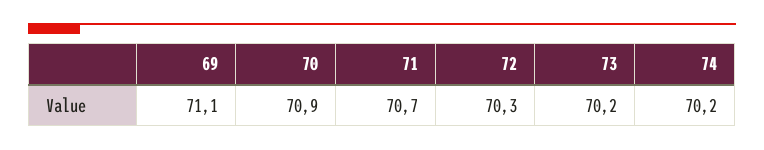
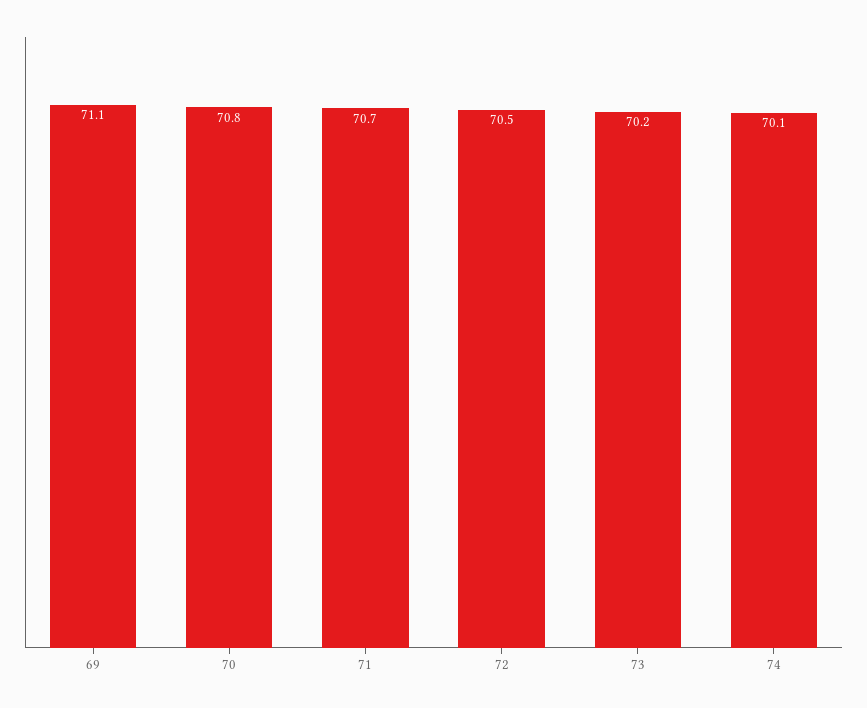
  {
    "69": 71.1,
-   "70": 70.9,
+   "70": 70.8,
    "71": 70.7,
-   "72": 70.3,
+   "72": 70.5,
    "73": 70.2,
-   "74": 70.2
+   "74": 70.1
  }

